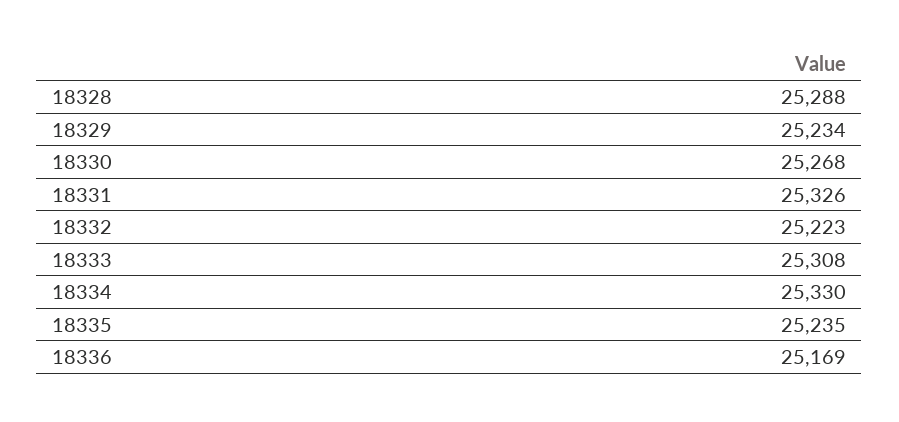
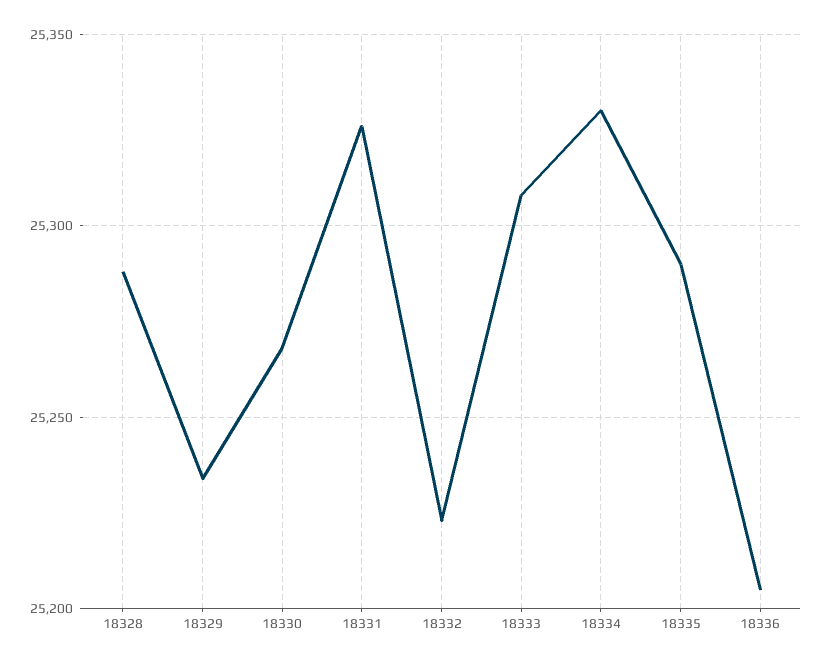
  {
    "18328": 25288,
    "18329": 25234,
    "18330": 25268,
    "18331": 25326,
    "18332": 25223,
    "18333": 25308,
    "18334": 25330,
-   "18335": 25235,
+   "18335": 25290,
-   "18336": 25169
+   "18336": 25205
  }

